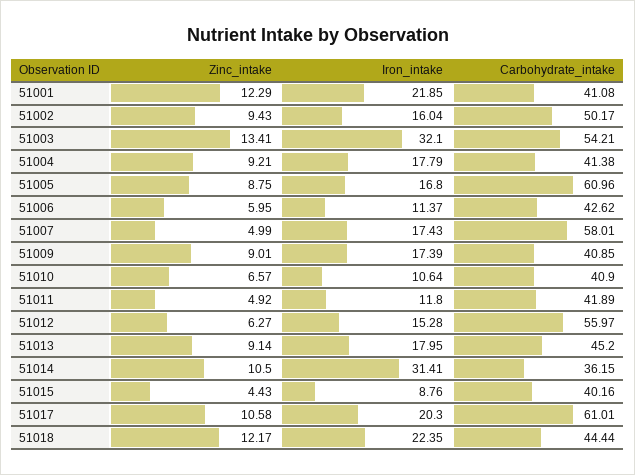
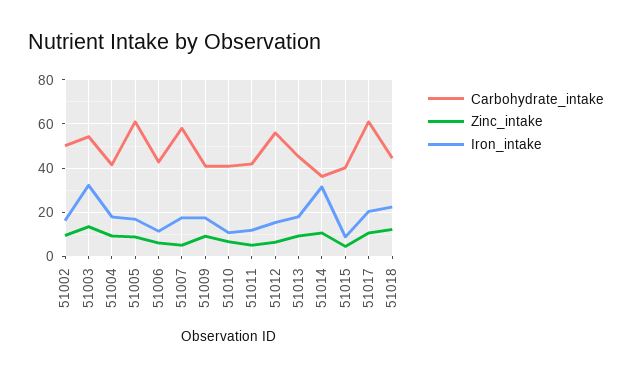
  {
    "Zinc_intake": {
-     "51001": 12.29,
      "51002": 9.43,
      "51003": 13.41,
      "51004": 9.21,
      "51005": 8.75,
      "51006": 5.95,
      "51007": 4.99,
      "51009": 9.01,
      "51010": 6.57,
      "51011": 4.92,
      "51012": 6.27,
      "51013": 9.14,
      "51014": 10.5,
      "51015": 4.43,
      "51017": 10.58,
      "51018": 12.17
    },
    "Iron_intake": {
-     "51001": 21.85,
      "51002": 16.04,
      "51003": 32.1,
      "51004": 17.79,
      "51005": 16.8,
      "51006": 11.37,
      "51007": 17.43,
      "51009": 17.39,
      "51010": 10.64,
      "51011": 11.8,
      "51012": 15.28,
      "51013": 17.95,
      "51014": 31.41,
      "51015": 8.76,
      "51017": 20.3,
      "51018": 22.35
    },
    "Carbohydrate_intake": {
-     "51001": 41.08,
      "51002": 50.17,
      "51003": 54.21,
      "51004": 41.38,
      "51005": 60.96,
      "51006": 42.62,
      "51007": 58.01,
      "51009": 40.85,
      "51010": 40.9,
      "51011": 41.89,
      "51012": 55.97,
      "51013": 45.2,
      "51014": 36.15,
      "51015": 40.16,
      "51017": 61.01,
      "51018": 44.44
    }
  }

